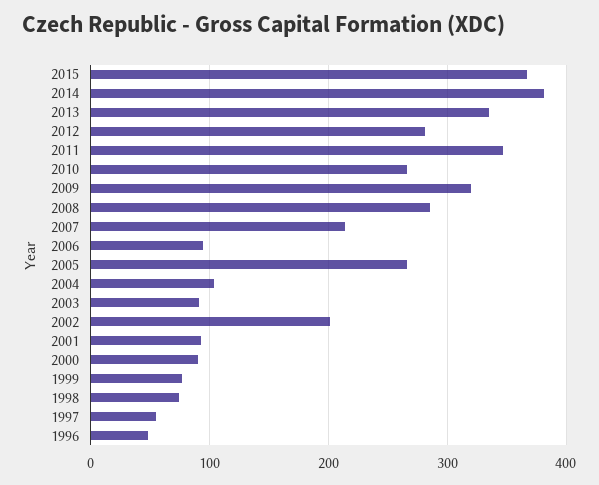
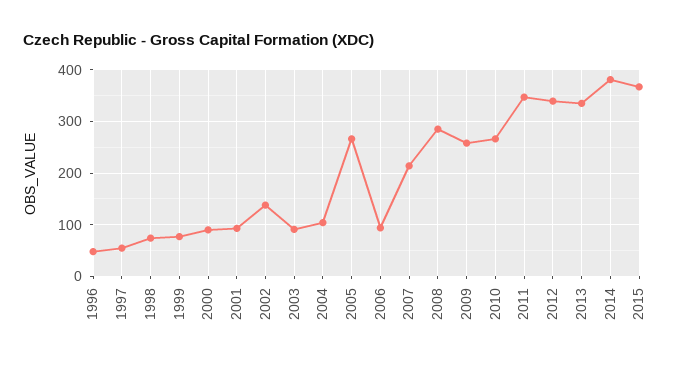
  {
    "2015": 370,
    "2014": 380,
    "2013": 340,
-   "2012": 280,
+   "2012": 340,
    "2011": 350,
    "2010": 270,
-   "2009": 320,
+   "2009": 260,
    "2008": 290,
    "2007": 210,
    "2006": 90,
    "2005": 270,
    "2004": 100,
    "2003": 90,
-   "2002": 200,
+   "2002": 140,
    "2001": 90,
    "2000": 90,
    "1999": 80,
    "1998": 70,
    "1997": 60,
    "1996": 50
  }

